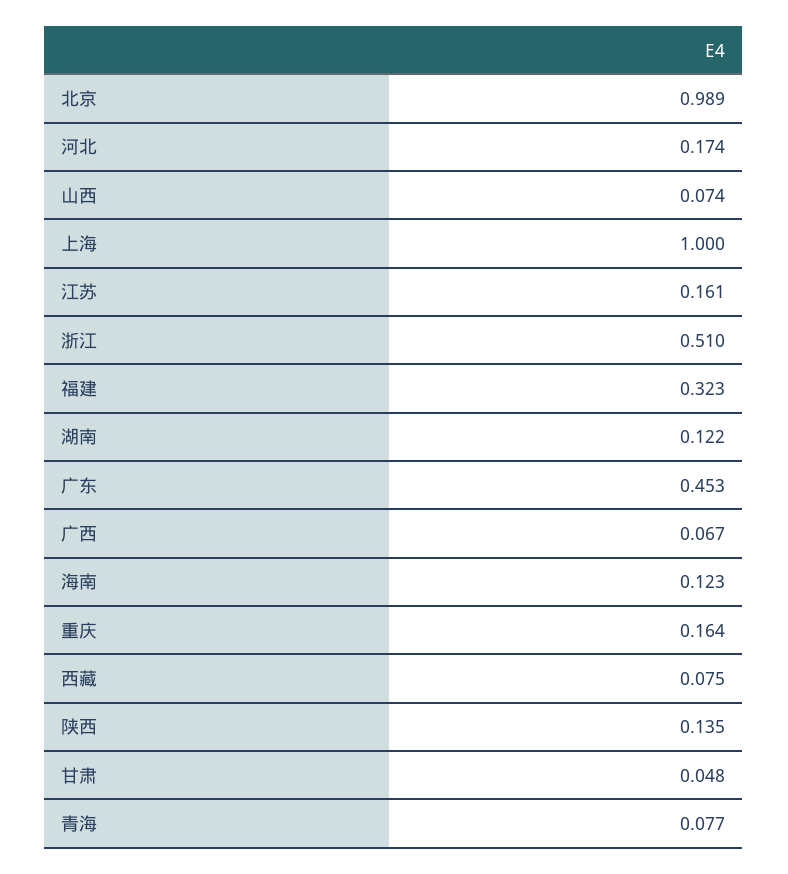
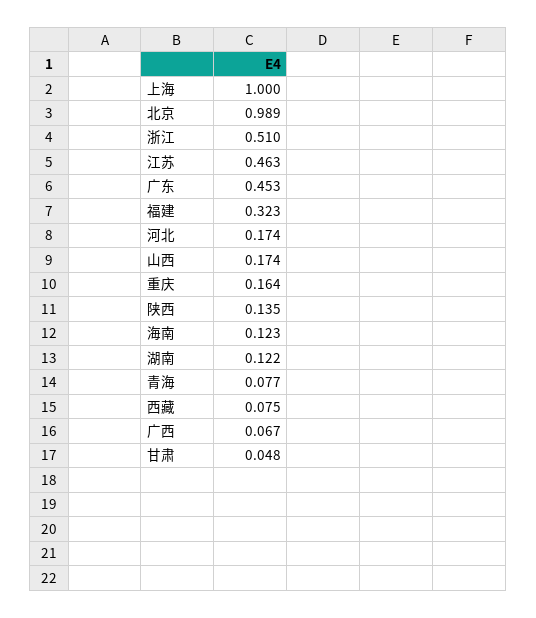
  {
    "北京": 0.989,
    "河北": 0.174,
-   "山西": 0.074,
+   "山西": 0.174,
    "上海": 1,
-   "江苏": 0.161,
+   "江苏": 0.463,
    "浙江": 0.51,
    "福建": 0.323,
    "湖南": 0.122,
    "广东": 0.453,
    "广西": 0.067,
    "海南": 0.123,
    "重庆": 0.164,
    "西藏": 0.075,
    "陕西": 0.135,
    "甘肃": 0.048,
    "青海": 0.077
  }

